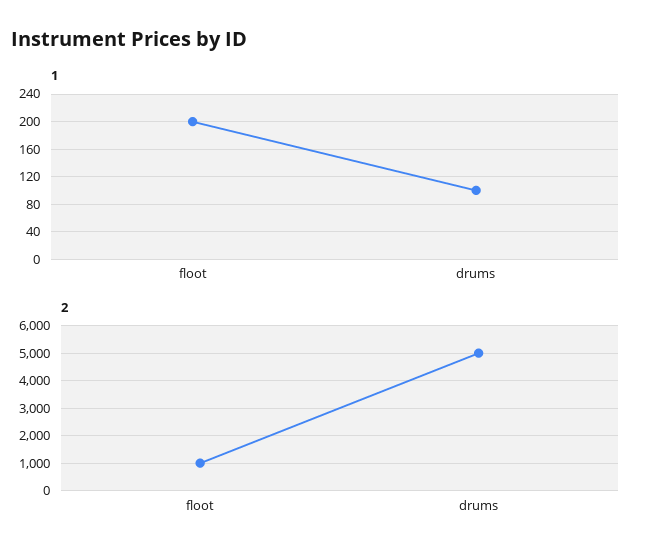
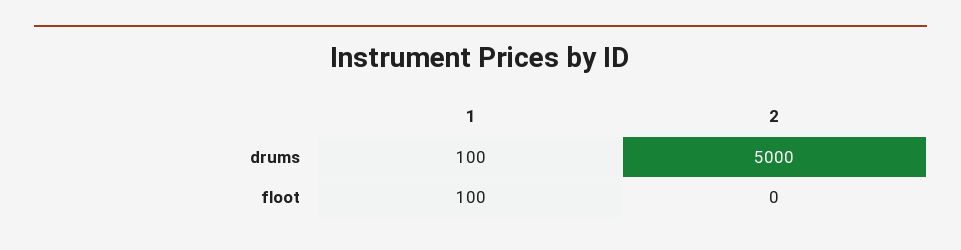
  {
    "1": {
-     "floot": 200,
+     "floot": 100,
      "drums": 100
    },
    "2": {
-     "floot": 1000,
+     "floot": 0,
      "drums": 5000
    }
  }

